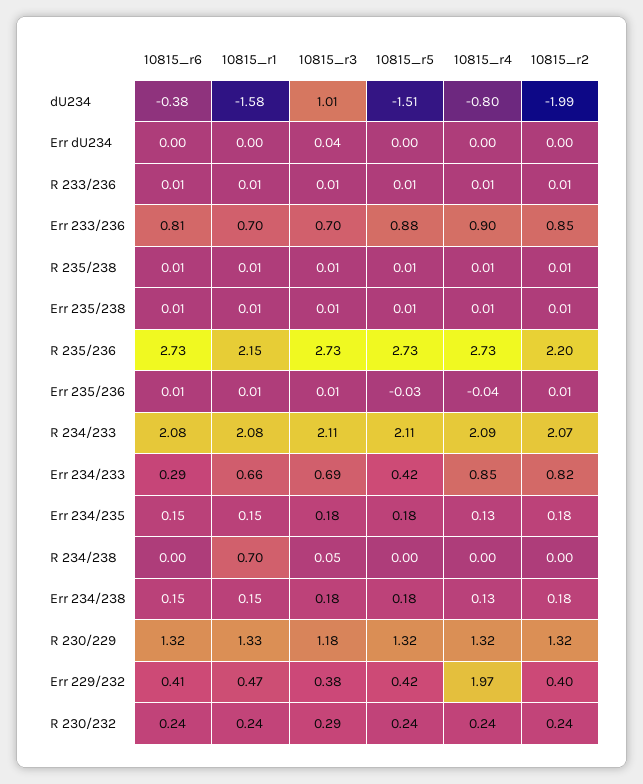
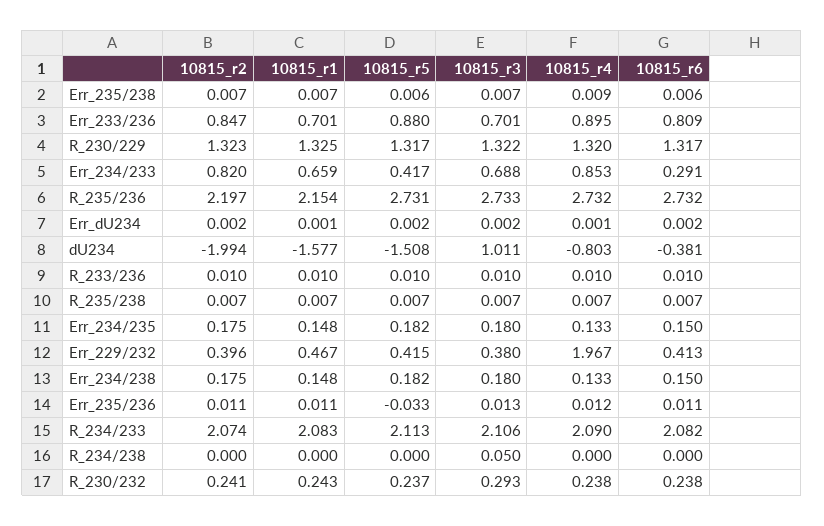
  {
    "10815_r6": {
      "dU234": -0.381,
      "Err dU234": 0.002,
      "R 233/236": 0.01,
      "Err 233/236": 0.809,
      "R 235/238": 0.007,
      "Err 235/238": 0.006,
      "R 235/236": 2.732,
      "Err 235/236": 0.011,
      "R 234/233": 2.082,
      "Err 234/233": 0.291,
      "Err 234/235": 0.15,
      "R 234/238": 0,
      "Err 234/238": 0.15,
      "R 230/229": 1.317,
      "Err 229/232": 0.413,
      "R 230/232": 0.238
    },
    "10815_r1": {
      "dU234": -1.577,
      "Err dU234": 0.001,
      "R 233/236": 0.01,
      "Err 233/236": 0.701,
      "R 235/238": 0.007,
      "Err 235/238": 0.007,
      "R 235/236": 2.154,
      "Err 235/236": 0.011,
      "R 234/233": 2.083,
      "Err 234/233": 0.659,
      "Err 234/235": 0.148,
-     "R 234/238": 0.7,
+     "R 234/238": 0,
      "Err 234/238": 0.148,
      "R 230/229": 1.325,
      "Err 229/232": 0.467,
      "R 230/232": 0.243
    },
    "10815_r3": {
      "dU234": 1.011,
-     "Err dU234": 0.04,
+     "Err dU234": 0.002,
      "R 233/236": 0.01,
      "Err 233/236": 0.701,
      "R 235/238": 0.007,
      "Err 235/238": 0.007,
      "R 235/236": 2.733,
      "Err 235/236": 0.013,
      "R 234/233": 2.106,
      "Err 234/233": 0.688,
      "Err 234/235": 0.18,
      "R 234/238": 0.05,
      "Err 234/238": 0.18,
-     "R 230/229": 1.18,
+     "R 230/229": 1.322,
      "Err 229/232": 0.38,
      "R 230/232": 0.293
    },
    "10815_r5": {
      "dU234": -1.508,
      "Err dU234": 0.002,
      "R 233/236": 0.01,
      "Err 233/236": 0.88,
      "R 235/238": 0.007,
      "Err 235/238": 0.006,
      "R 235/236": 2.731,
      "Err 235/236": -0.033,
      "R 234/233": 2.113,
      "Err 234/233": 0.417,
      "Err 234/235": 0.182,
      "R 234/238": 0,
      "Err 234/238": 0.182,
      "R 230/229": 1.317,
      "Err 229/232": 0.415,
      "R 230/232": 0.237
    },
    "10815_r4": {
      "dU234": -0.803,
      "Err dU234": 0.001,
      "R 233/236": 0.01,
      "Err 233/236": 0.895,
      "R 235/238": 0.007,
      "Err 235/238": 0.009,
      "R 235/236": 2.732,
-     "Err 235/236": -0.04,
+     "Err 235/236": 0.012,
      "R 234/233": 2.09,
      "Err 234/233": 0.853,
      "Err 234/235": 0.133,
      "R 234/238": 0,
      "Err 234/238": 0.133,
      "R 230/229": 1.32,
      "Err 229/232": 1.967,
      "R 230/232": 0.238
    },
    "10815_r2": {
      "dU234": -1.994,
      "Err dU234": 0.002,
      "R 233/236": 0.01,
      "Err 233/236": 0.847,
      "R 235/238": 0.007,
      "Err 235/238": 0.007,
      "R 235/236": 2.197,
      "Err 235/236": 0.011,
      "R 234/233": 2.074,
      "Err 234/233": 0.82,
      "Err 234/235": 0.175,
      "R 234/238": 0,
      "Err 234/238": 0.175,
      "R 230/229": 1.323,
      "Err 229/232": 0.396,
      "R 230/232": 0.241
    }
  }

